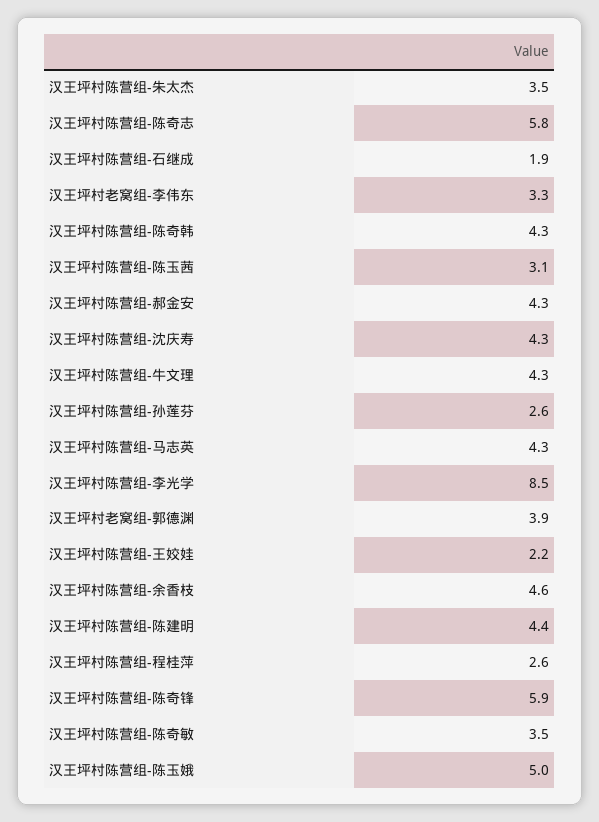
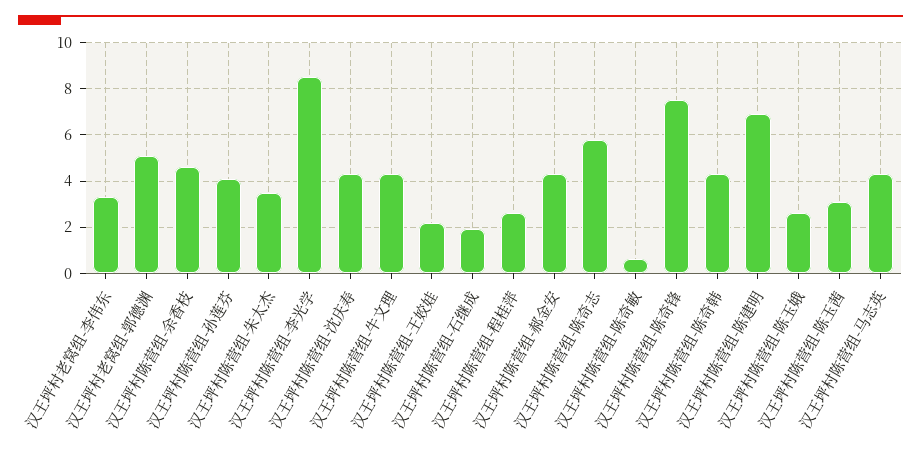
  {
    "汉王坪村陈营组-朱太杰": 3.5,
    "汉王坪村陈营组-陈奇志": 5.8,
    "汉王坪村陈营组-石继成": 1.9,
    "汉王坪村老窝组-李伟东": 3.3,
    "汉王坪村陈营组-陈奇韩": 4.3,
    "汉王坪村陈营组-陈玉茜": 3.1,
    "汉王坪村陈营组-郝金安": 4.3,
    "汉王坪村陈营组-沈庆寿": 4.3,
    "汉王坪村陈营组-牛文理": 4.3,
-   "汉王坪村陈营组-孙莲芬": 2.6,
+   "汉王坪村陈营组-孙莲芬": 4,
    "汉王坪村陈营组-马志英": 4.3,
    "汉王坪村陈营组-李光学": 8.5,
-   "汉王坪村老窝组-郭德渊": 3.9,
+   "汉王坪村老窝组-郭德渊": 5,
    "汉王坪村陈营组-王姣娃": 2.2,
    "汉王坪村陈营组-余香枝": 4.6,
-   "汉王坪村陈营组-陈建明": 4.4,
+   "汉王坪村陈营组-陈建明": 7,
    "汉王坪村陈营组-程桂萍": 2.6,
-   "汉王坪村陈营组-陈奇锋": 5.9,
+   "汉王坪村陈营组-陈奇锋": 7.5,
-   "汉王坪村陈营组-陈奇敏": 3.5,
+   "汉王坪村陈营组-陈奇敏": 0.5,
-   "汉王坪村陈营组-陈玉娥": 5
+   "汉王坪村陈营组-陈玉娥": 2.5
  }

